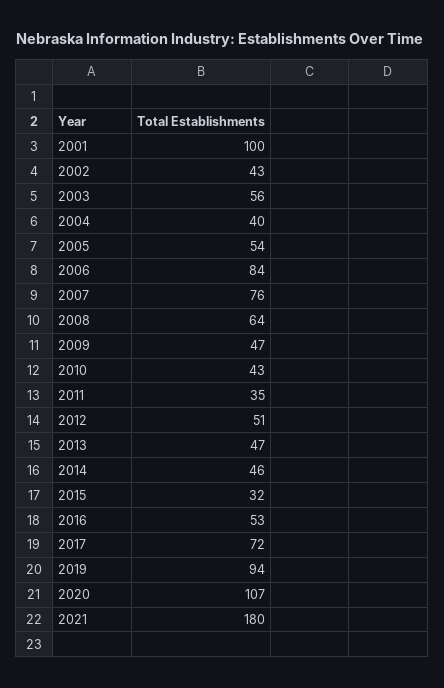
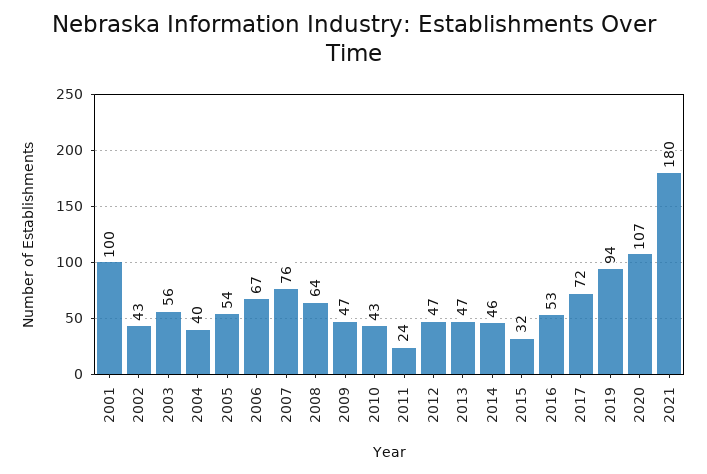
  {
    "2001": 100,
    "2002": 43,
    "2003": 56,
    "2004": 40,
    "2005": 54,
-   "2006": 84,
+   "2006": 67,
    "2007": 76,
    "2008": 64,
    "2009": 47,
    "2010": 43,
-   "2011": 35,
+   "2011": 24,
-   "2012": 51,
+   "2012": 47,
    "2013": 47,
    "2014": 46,
    "2015": 32,
    "2016": 53,
    "2017": 72,
    "2019": 94,
    "2020": 107,
    "2021": 180
  }

